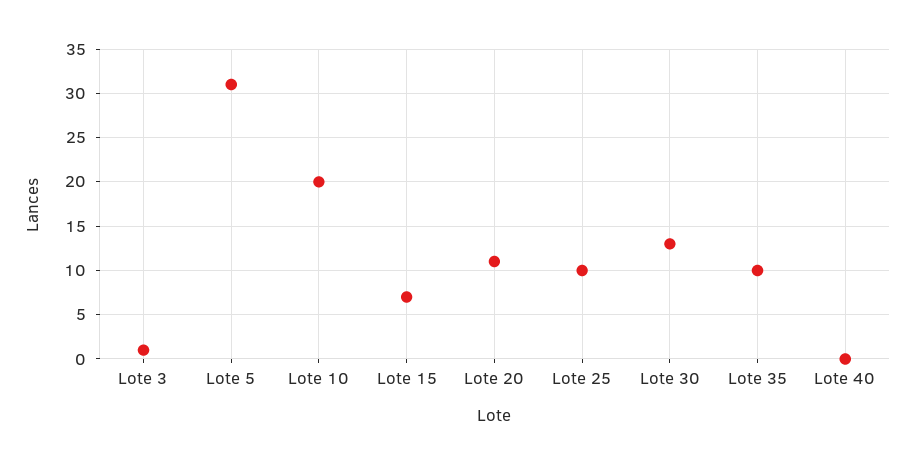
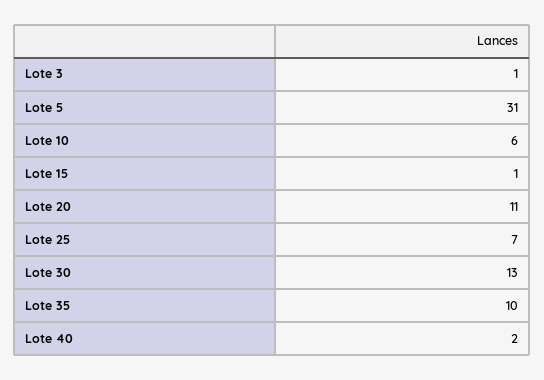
  {
    "Lote 3": 1,
    "Lote 5": 31,
-   "Lote 10": 20,
+   "Lote 10": 6,
-   "Lote 15": 7,
+   "Lote 15": 1,
    "Lote 20": 11,
-   "Lote 25": 10,
+   "Lote 25": 7,
    "Lote 30": 13,
    "Lote 35": 10,
-   "Lote 40": 0
+   "Lote 40": 2
  }

